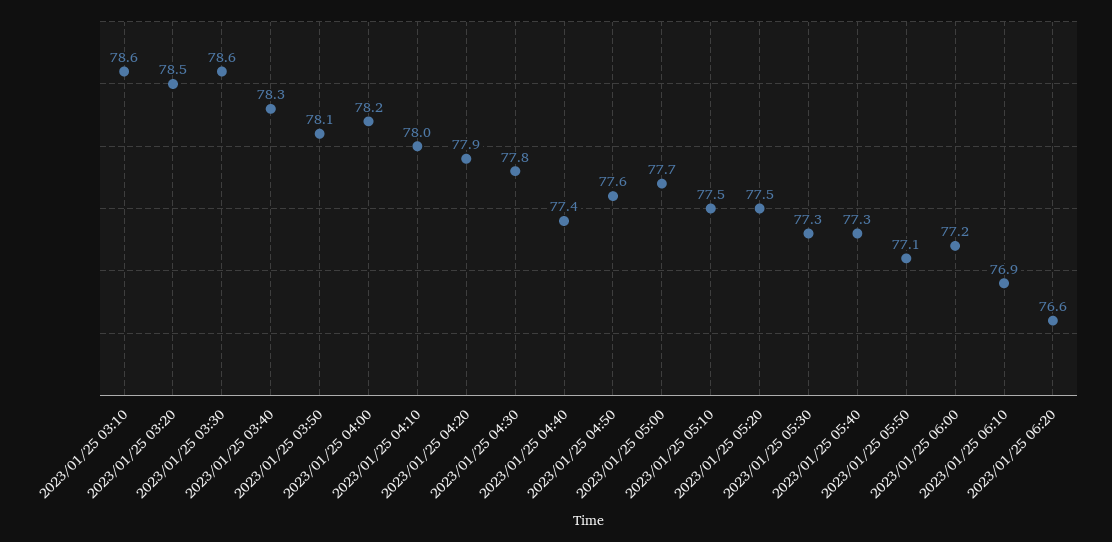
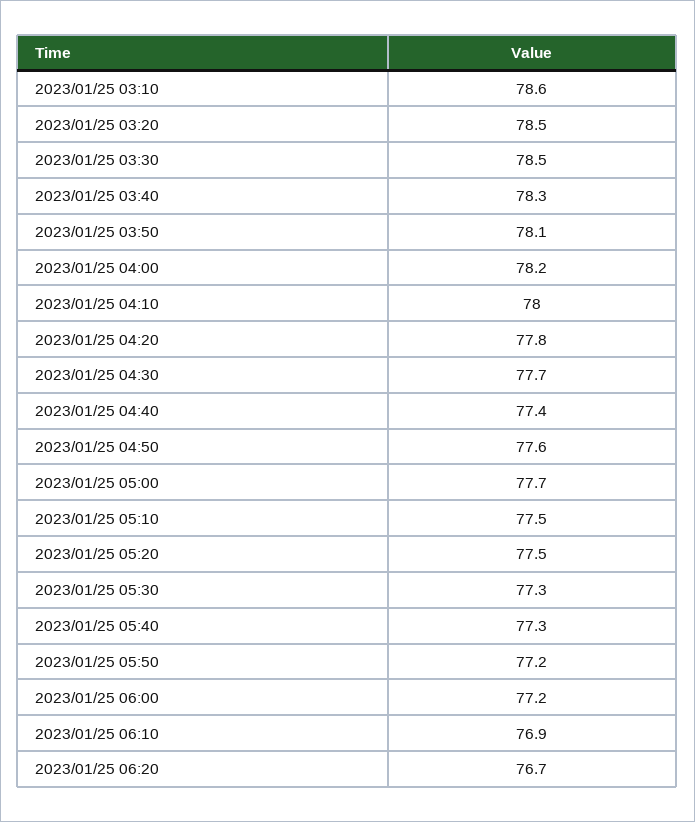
  {
    "2023/01/25 03:10": 78.6,
    "2023/01/25 03:20": 78.5,
-   "2023/01/25 03:30": 78.6,
+   "2023/01/25 03:30": 78.5,
    "2023/01/25 03:40": 78.3,
    "2023/01/25 03:50": 78.1,
    "2023/01/25 04:00": 78.2,
    "2023/01/25 04:10": 78,
-   "2023/01/25 04:20": 77.9,
+   "2023/01/25 04:20": 77.8,
-   "2023/01/25 04:30": 77.8,
+   "2023/01/25 04:30": 77.7,
    "2023/01/25 04:40": 77.4,
    "2023/01/25 04:50": 77.6,
    "2023/01/25 05:00": 77.7,
    "2023/01/25 05:10": 77.5,
    "2023/01/25 05:20": 77.5,
    "2023/01/25 05:30": 77.3,
    "2023/01/25 05:40": 77.3,
-   "2023/01/25 05:50": 77.1,
+   "2023/01/25 05:50": 77.2,
    "2023/01/25 06:00": 77.2,
    "2023/01/25 06:10": 76.9,
-   "2023/01/25 06:20": 76.6
+   "2023/01/25 06:20": 76.7
  }

